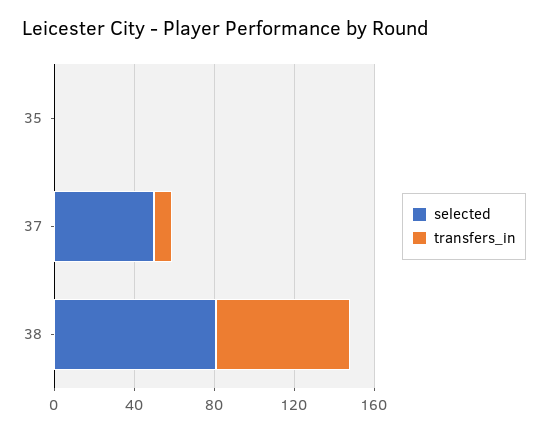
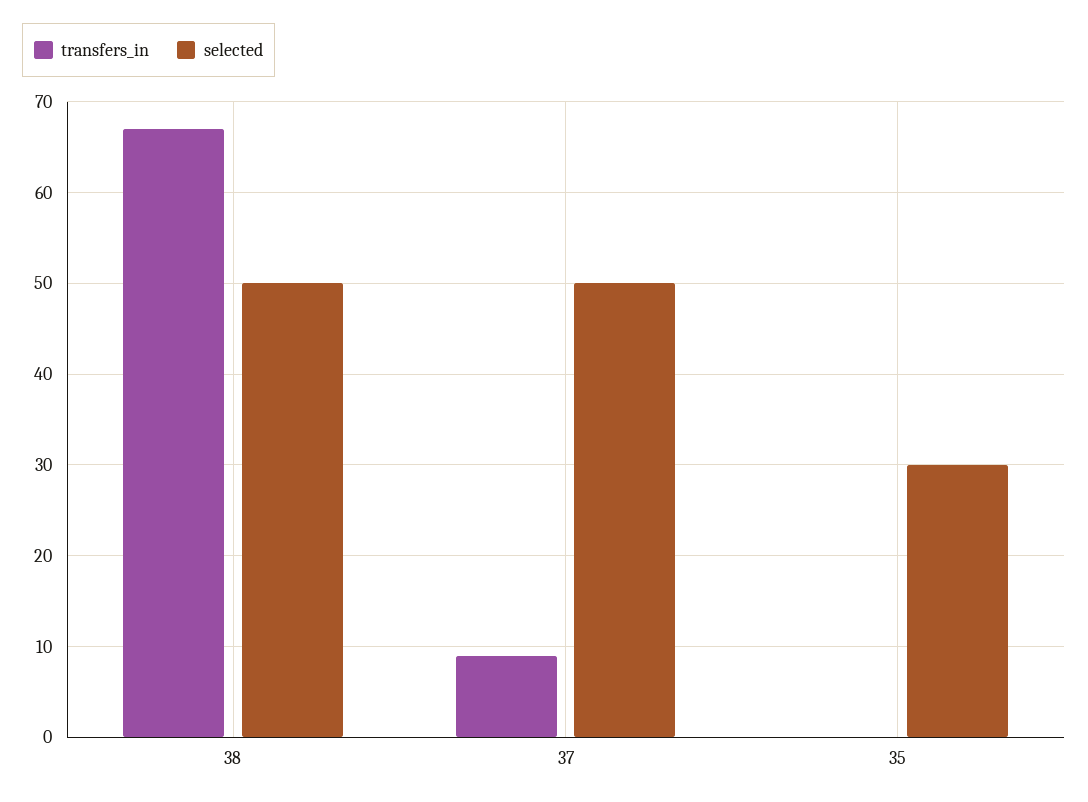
  {
    "selected": {
-     "35": 0,
+     "35": 30,
      "37": 50,
-     "38": 80
+     "38": 50
    },
    "transfers_in": {
      "35": 0,
      "37": 9,
      "38": 67
    }
  }

